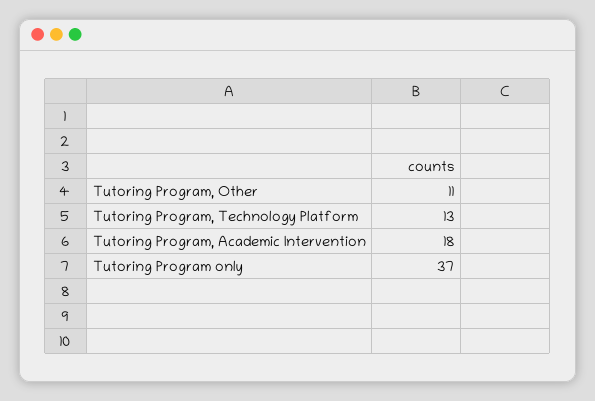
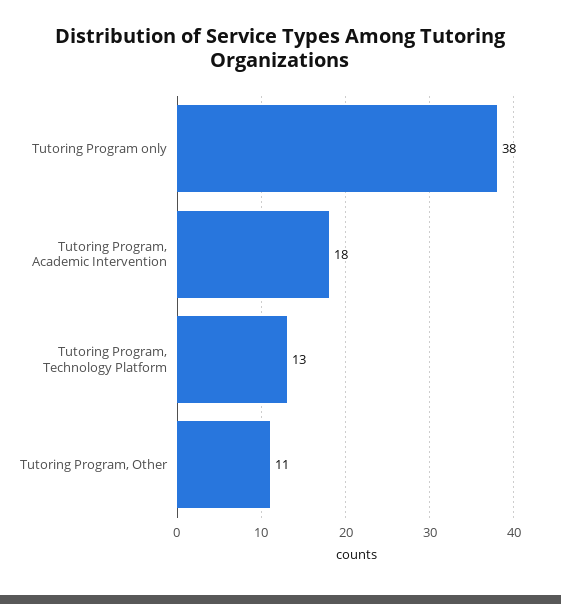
  {
    "Tutoring Program, Other": 11,
    "Tutoring Program, Technology Platform": 13,
    "Tutoring Program, Academic Intervention": 18,
-   "Tutoring Program only": 37
+   "Tutoring Program only": 38
  }

